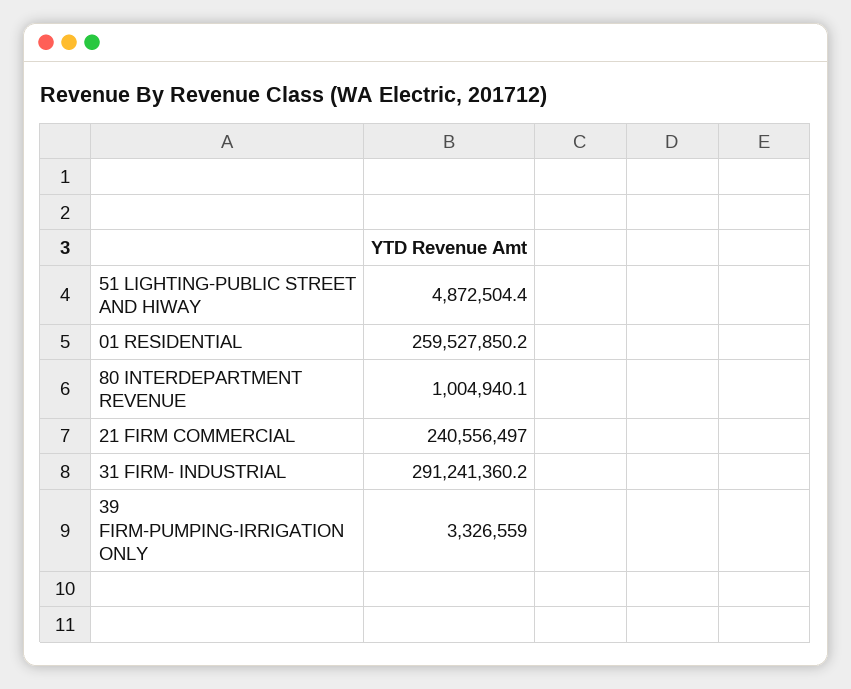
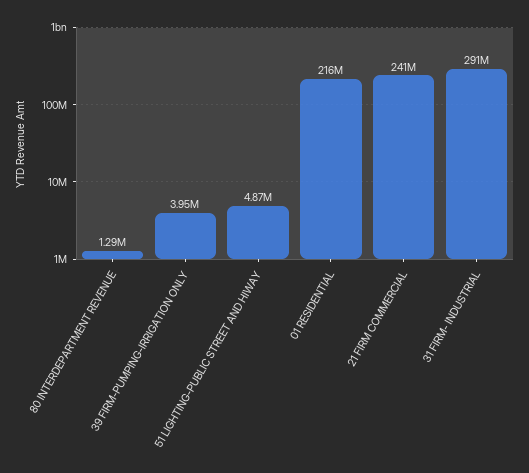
  {
    "51 LIGHTING-PUBLIC STREET AND HIWAY": 4872504.4,
-   "01 RESIDENTIAL": 259527850.2,
+   "01 RESIDENTIAL": 216000000,
-   "80 INTERDEPARTMENT REVENUE": 1004940.1,
+   "80 INTERDEPARTMENT REVENUE": 1290000,
    "21 FIRM COMMERCIAL": 240556497,
    "31 FIRM- INDUSTRIAL": 291241360.2,
-   "39 FIRM-PUMPING-IRRIGATION ONLY": 3326559
+   "39 FIRM-PUMPING-IRRIGATION ONLY": 3950000
  }

